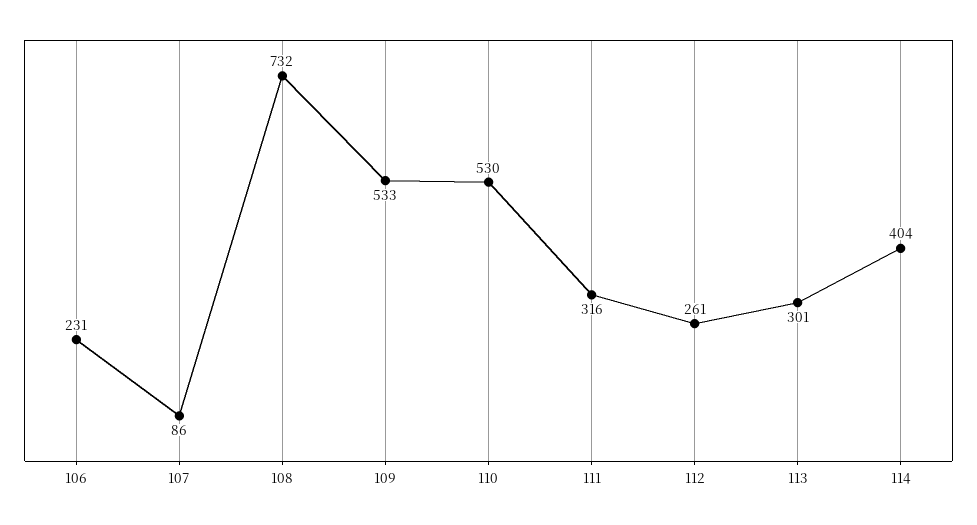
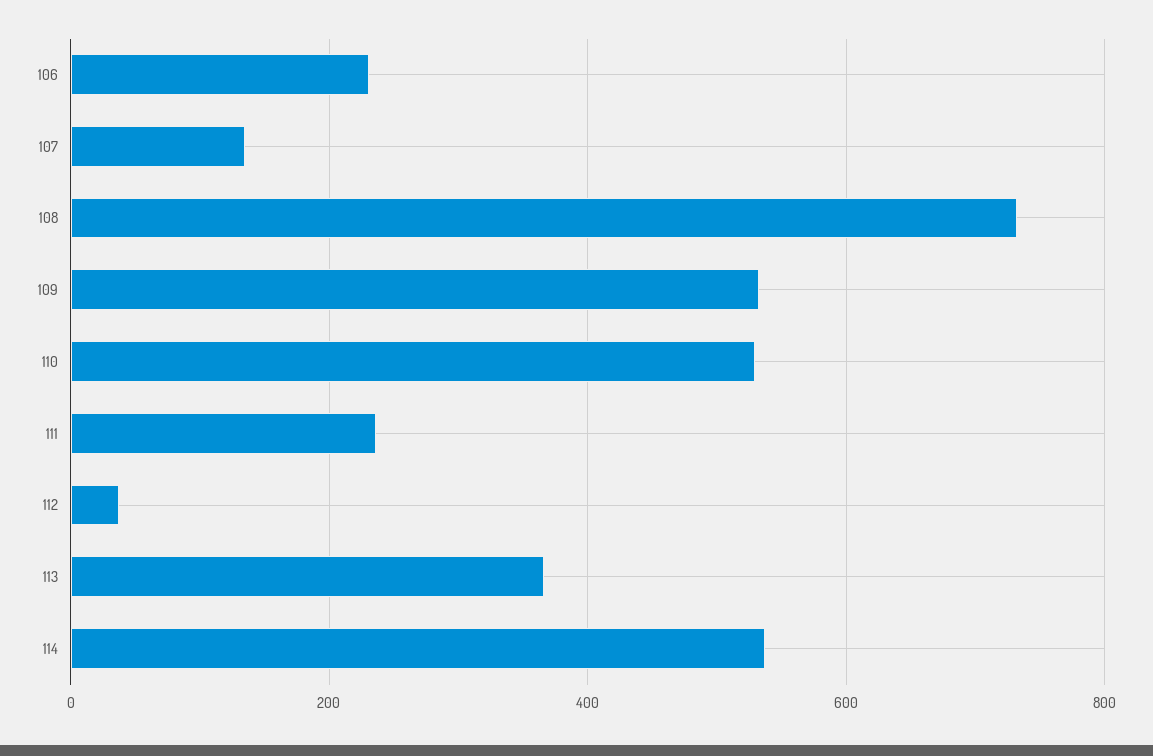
  {
    "106": 231,
-   "107": 86,
+   "107": 140,
    "108": 732,
    "109": 533,
    "110": 530,
-   "111": 316,
+   "111": 240,
-   "112": 261,
+   "112": 40,
-   "113": 301,
+   "113": 360,
-   "114": 404
+   "114": 540
  }

